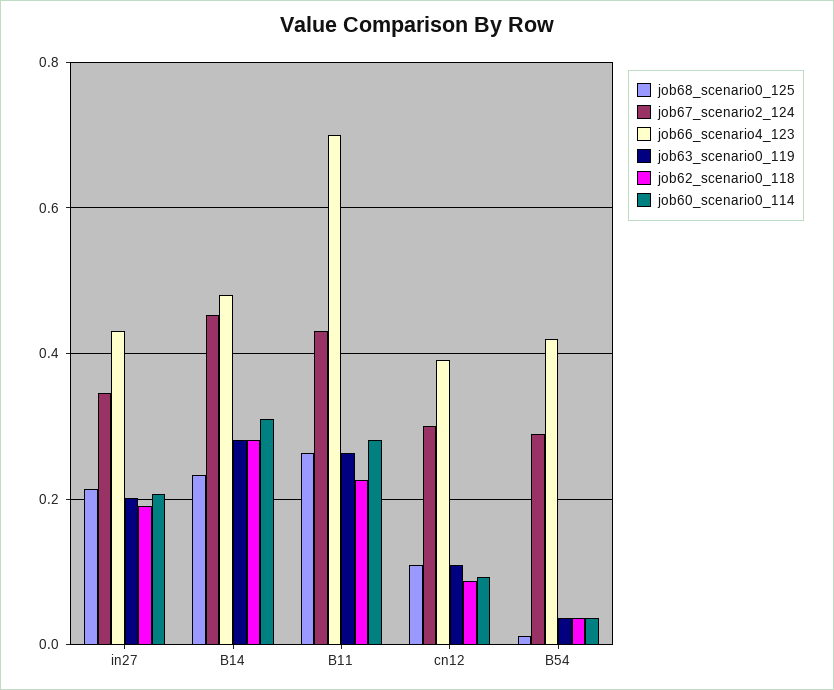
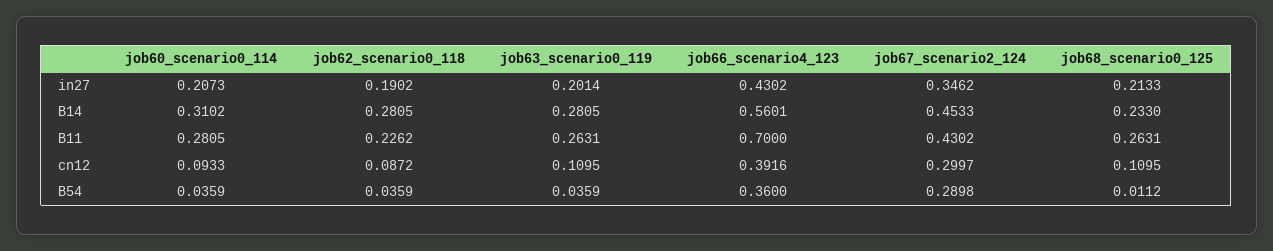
  {
    "job68_scenario0_125": {
      "in27": 0.2133,
      "B14": 0.233,
      "B11": 0.2631,
      "cn12": 0.1095,
      "B54": 0.0112
    },
    "job67_scenario2_124": {
      "in27": 0.3462,
      "B14": 0.4533,
      "B11": 0.4302,
      "cn12": 0.2997,
      "B54": 0.2898
    },
    "job66_scenario4_123": {
      "in27": 0.4302,
-     "B14": 0.48,
+     "B14": 0.5601,
      "B11": 0.7,
      "cn12": 0.3916,
-     "B54": 0.42
+     "B54": 0.36
    },
    "job63_scenario0_119": {
      "in27": 0.2014,
      "B14": 0.2805,
      "B11": 0.2631,
      "cn12": 0.1095,
      "B54": 0.0359
    },
    "job62_scenario0_118": {
      "in27": 0.1902,
      "B14": 0.2805,
      "B11": 0.2262,
      "cn12": 0.0872,
      "B54": 0.0359
    },
    "job60_scenario0_114": {
      "in27": 0.2073,
      "B14": 0.3102,
      "B11": 0.2805,
      "cn12": 0.0933,
      "B54": 0.0359
    }
  }

